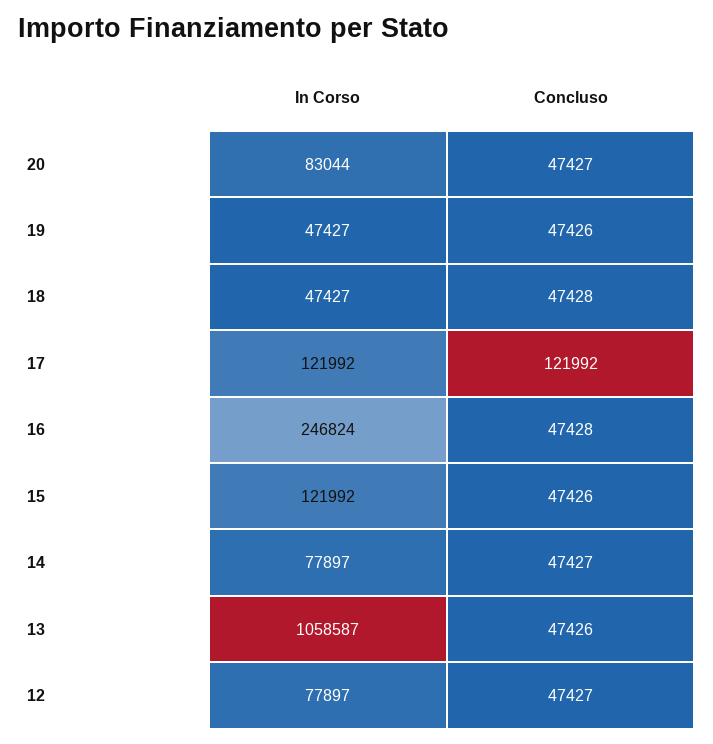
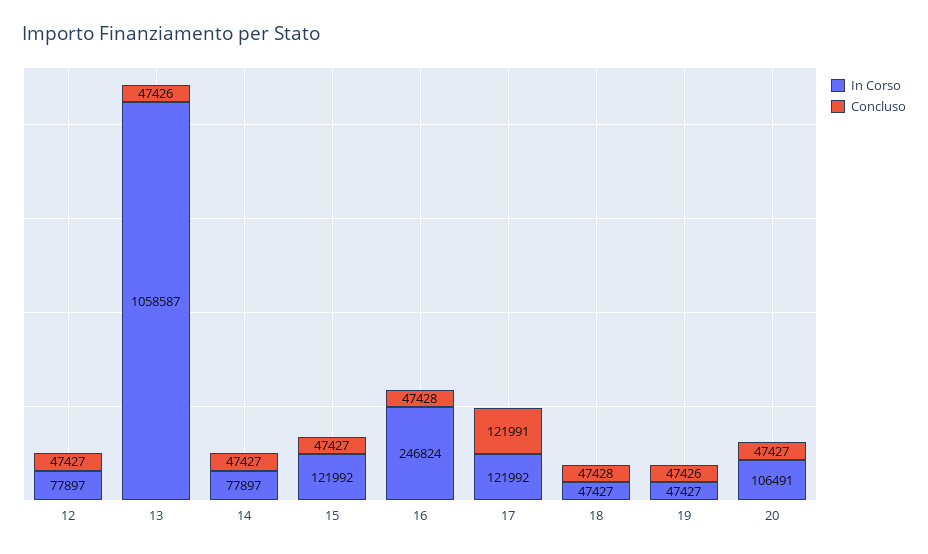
  {
    "In Corso": {
-     "20": 83044,
+     "20": 106491,
      "19": 47427,
      "18": 47427,
      "17": 121992,
      "16": 246824,
      "15": 121992,
      "14": 77897,
      "13": 1058587,
      "12": 77897
    },
    "Concluso": {
      "20": 47427,
      "19": 47426,
      "18": 47428,
-     "17": 121992,
+     "17": 121991,
      "16": 47428,
-     "15": 47426,
+     "15": 47427,
      "14": 47427,
      "13": 47426,
      "12": 47427
    }
  }

